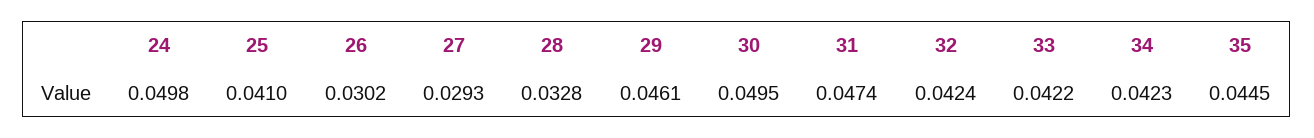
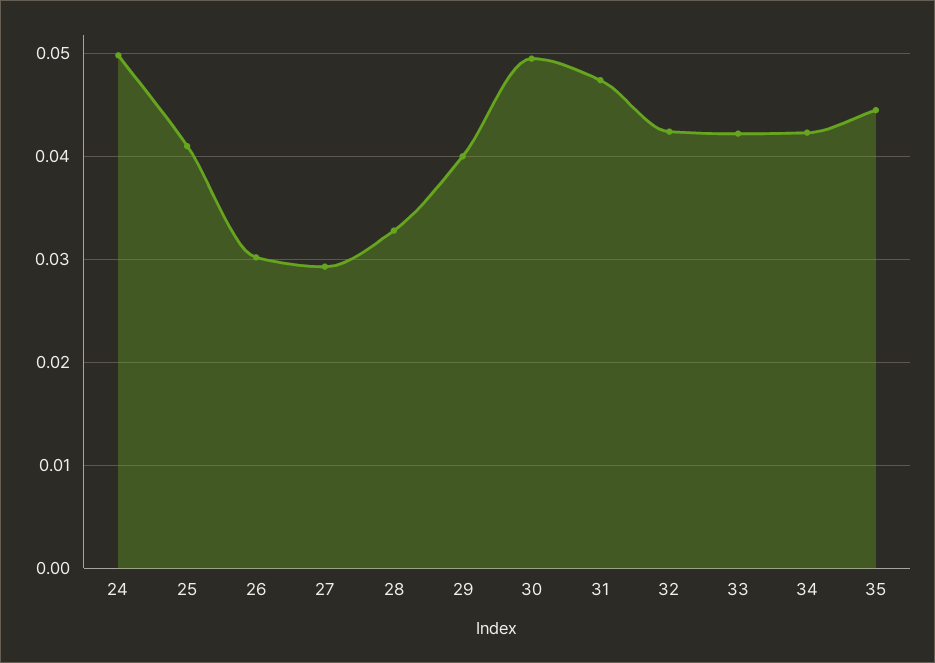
  {
    "24": 0.0498,
    "25": 0.041,
    "26": 0.0302,
    "27": 0.0293,
    "28": 0.0328,
-   "29": 0.0461,
+   "29": 0.04,
    "30": 0.0495,
    "31": 0.0474,
    "32": 0.0424,
    "33": 0.0422,
    "34": 0.0423,
    "35": 0.0445
  }

